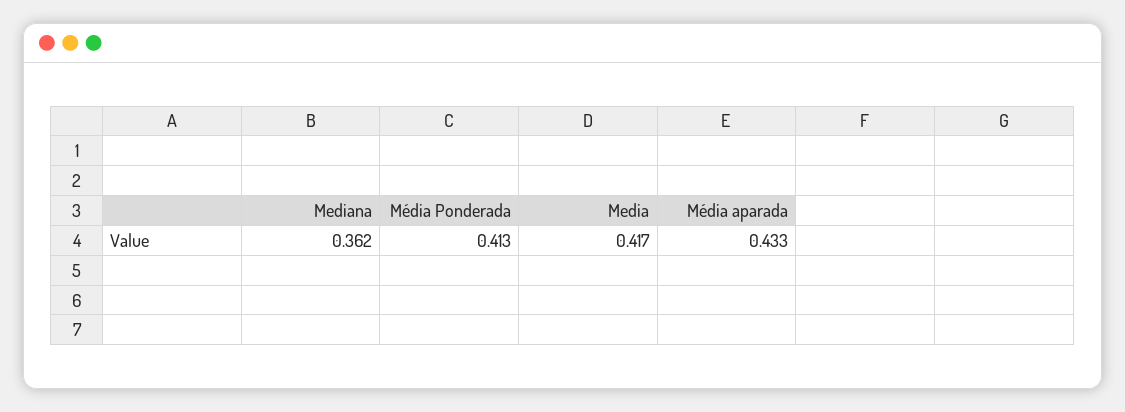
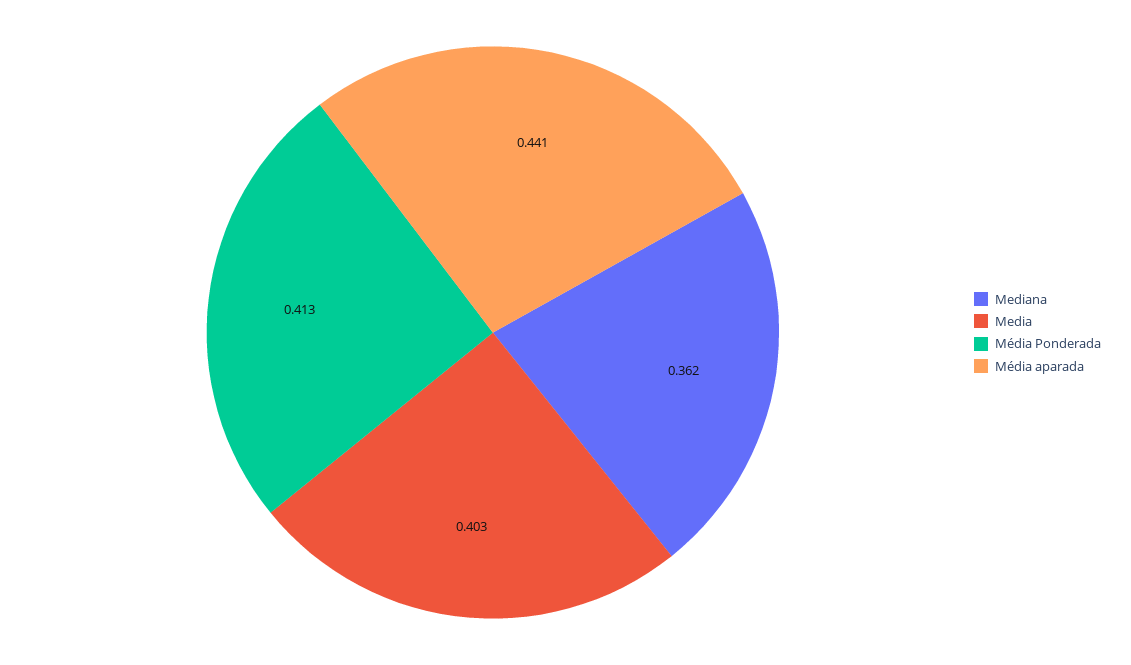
  {
    "Mediana": 0.362,
    "Média Ponderada": 0.413,
-   "Media": 0.417,
+   "Media": 0.403,
-   "Média aparada": 0.433
+   "Média aparada": 0.441
  }

